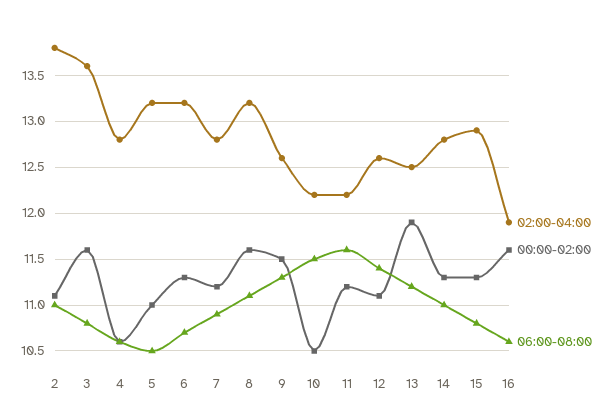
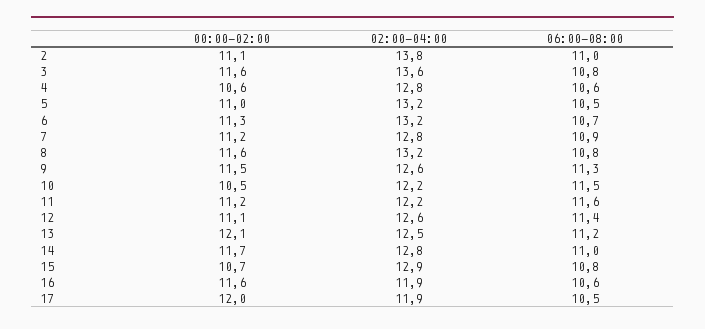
  {
    "02:00-04:00": {
      "2": 13.8,
      "3": 13.6,
      "4": 12.8,
      "5": 13.2,
      "6": 13.2,
      "7": 12.8,
      "8": 13.2,
      "9": 12.6,
      "10": 12.2,
      "11": 12.2,
      "12": 12.6,
      "13": 12.5,
      "14": 12.8,
      "15": 12.9,
-     "16": 11.9
+     "16": 11.9,
+     "17": 11.9
    },
    "00:00-02:00": {
      "2": 11.1,
      "3": 11.6,
      "4": 10.6,
      "5": 11,
      "6": 11.3,
      "7": 11.2,
      "8": 11.6,
      "9": 11.5,
      "10": 10.5,
      "11": 11.2,
      "12": 11.1,
-     "13": 11.9,
+     "13": 12.1,
-     "14": 11.3,
+     "14": 11.7,
-     "15": 11.3,
+     "15": 10.7,
-     "16": 11.6
+     "16": 11.6,
+     "17": 12
    },
    "06:00-08:00": {
      "2": 11,
      "3": 10.8,
      "4": 10.6,
      "5": 10.5,
      "6": 10.7,
      "7": 10.9,
-     "8": 11.1,
+     "8": 10.8,
      "9": 11.3,
      "10": 11.5,
      "11": 11.6,
      "12": 11.4,
      "13": 11.2,
      "14": 11,
      "15": 10.8,
-     "16": 10.6
+     "16": 10.6,
+     "17": 10.5
    }
  }

